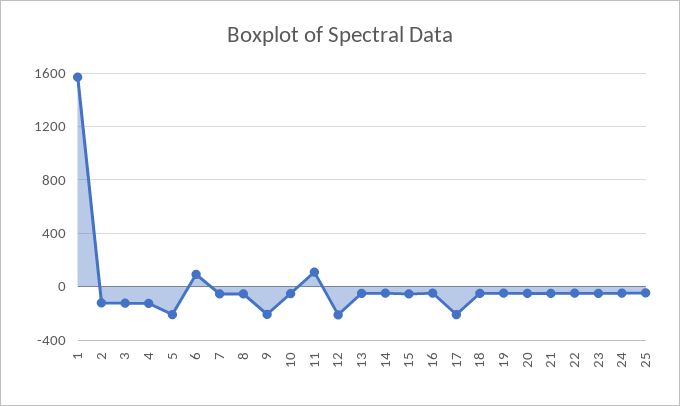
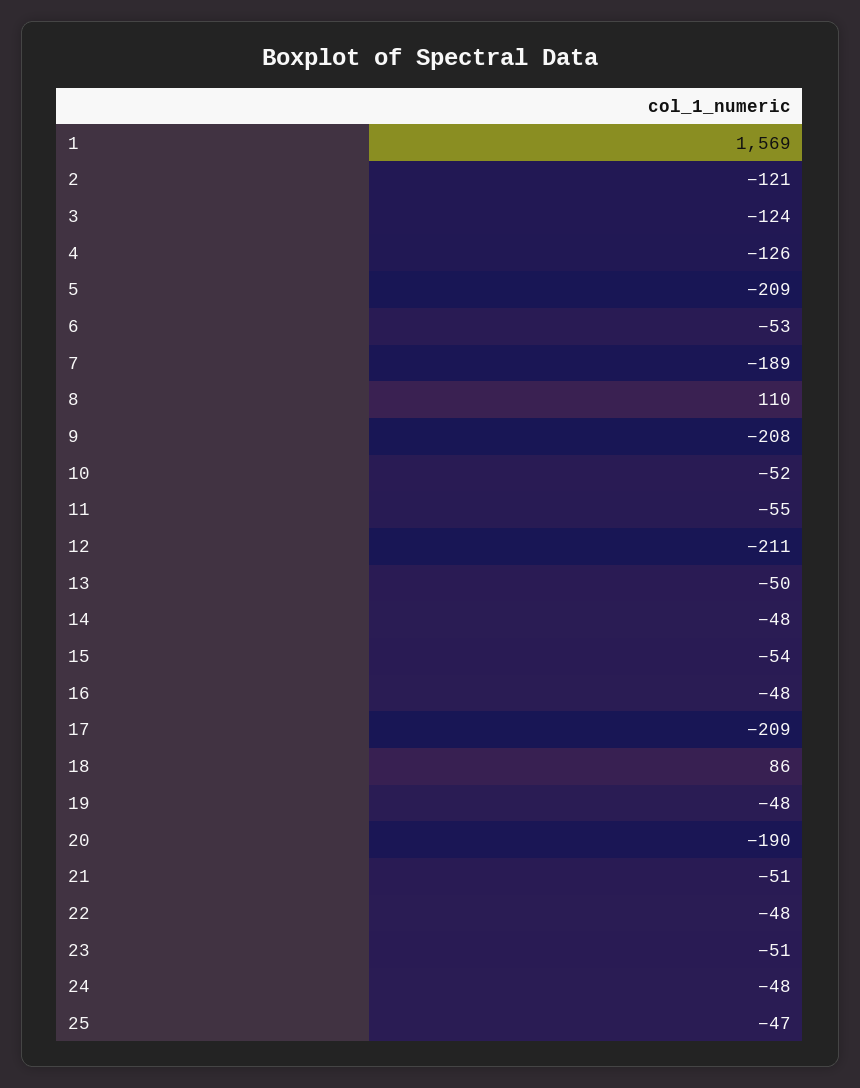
  {
    "1": 1569,
    "2": -121,
    "3": -124,
    "4": -126,
    "5": -209,
-   "6": 100,
+   "6": -53,
-   "7": -50,
+   "7": -189,
-   "8": -50,
+   "8": 110,
    "9": -208,
    "10": -52,
-   "11": 100,
+   "11": -55,
    "12": -211,
    "13": -50,
    "14": -48,
    "15": -54,
    "16": -48,
    "17": -209,
-   "18": -50,
+   "18": 86,
    "19": -48,
-   "20": -50,
+   "20": -190,
    "21": -51,
    "22": -48,
    "23": -51,
    "24": -48,
    "25": -47
  }

